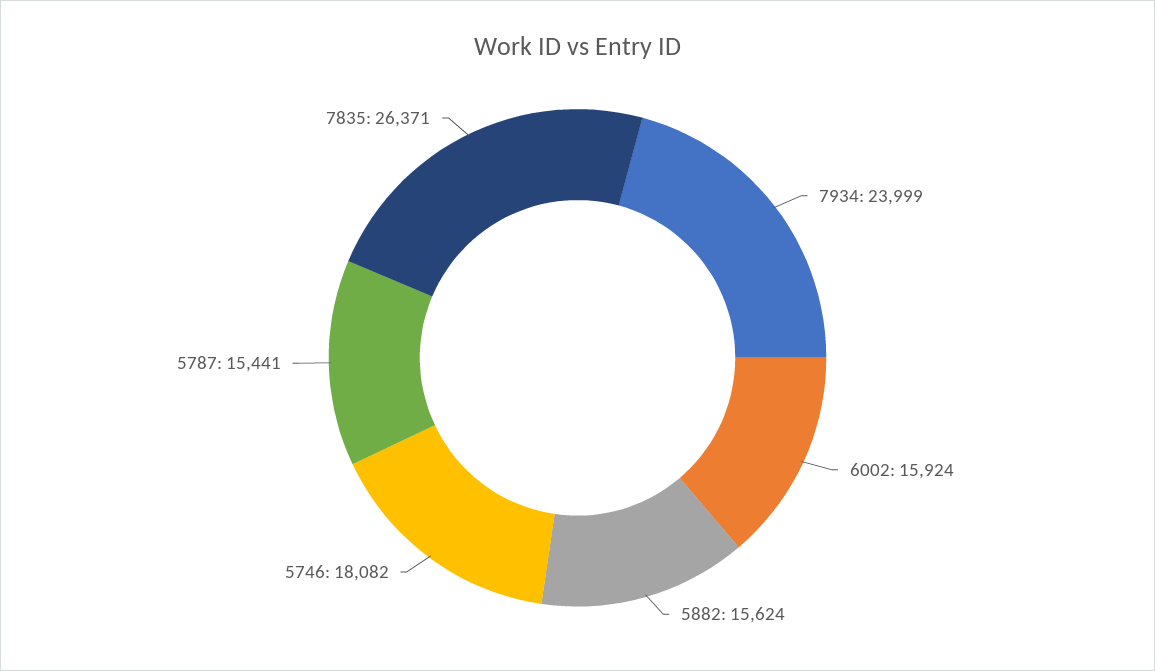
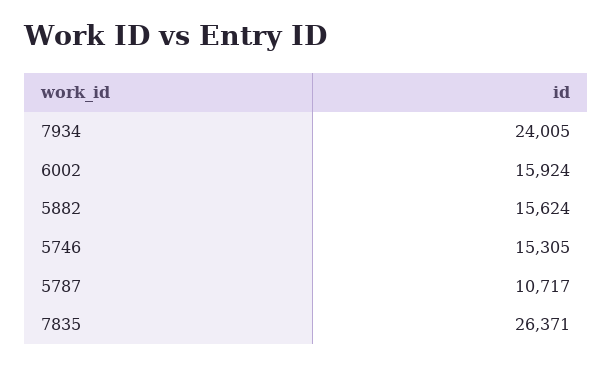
  {
-   "7934": 23999,
+   "7934": 24005,
    "6002": 15924,
    "5882": 15624,
-   "5746": 18082,
+   "5746": 15305,
-   "5787": 15441,
+   "5787": 10717,
    "7835": 26371
  }

